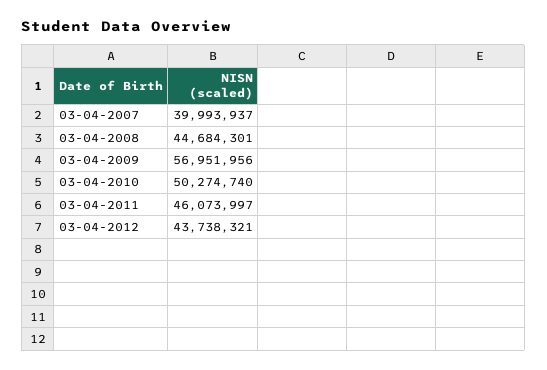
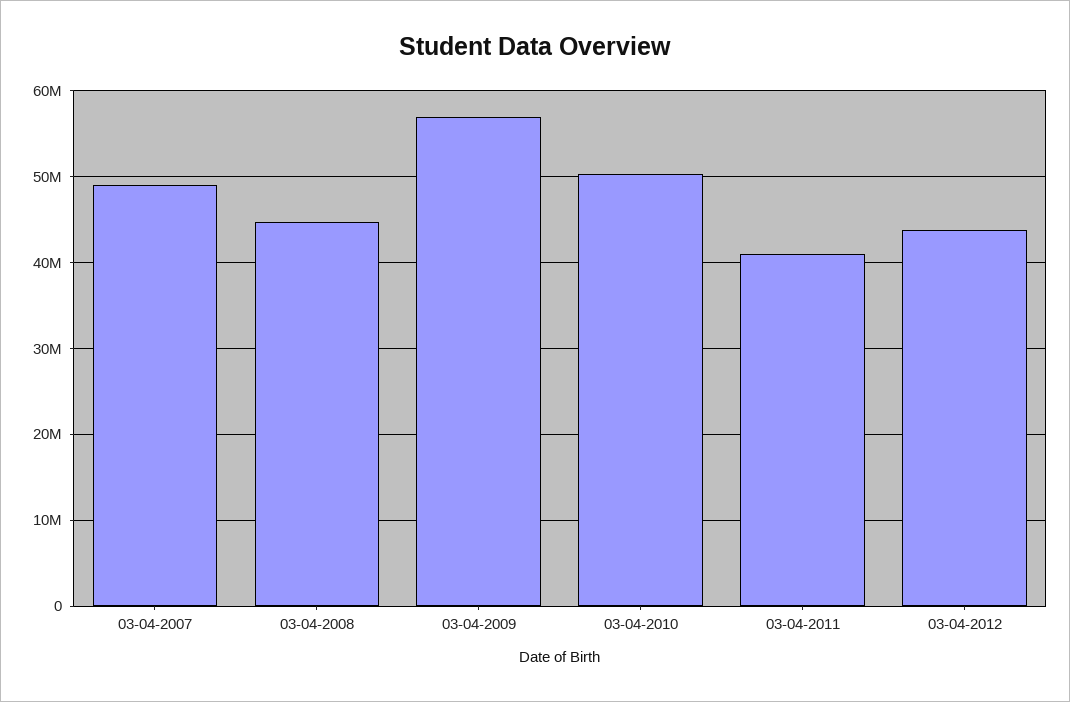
  {
-   "03-04-2007": 39993937,
+   "03-04-2007": 49000000,
    "03-04-2008": 44684301,
    "03-04-2009": 56951956,
    "03-04-2010": 50274740,
-   "03-04-2011": 46073997,
+   "03-04-2011": 41000000,
    "03-04-2012": 43738321
  }

